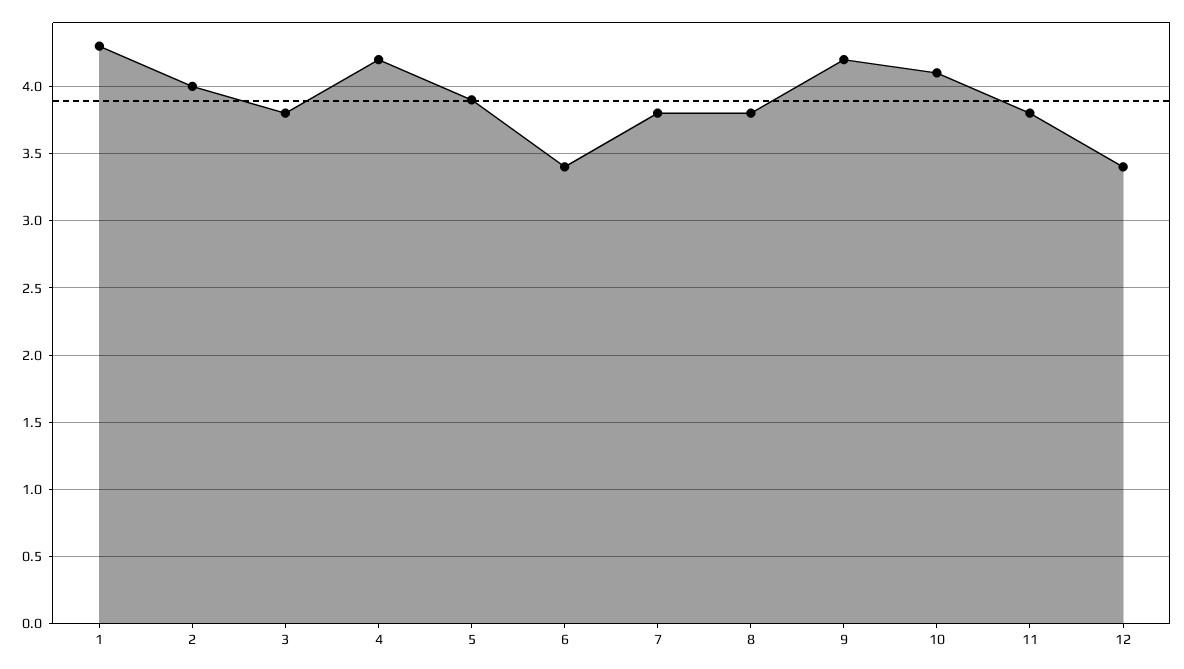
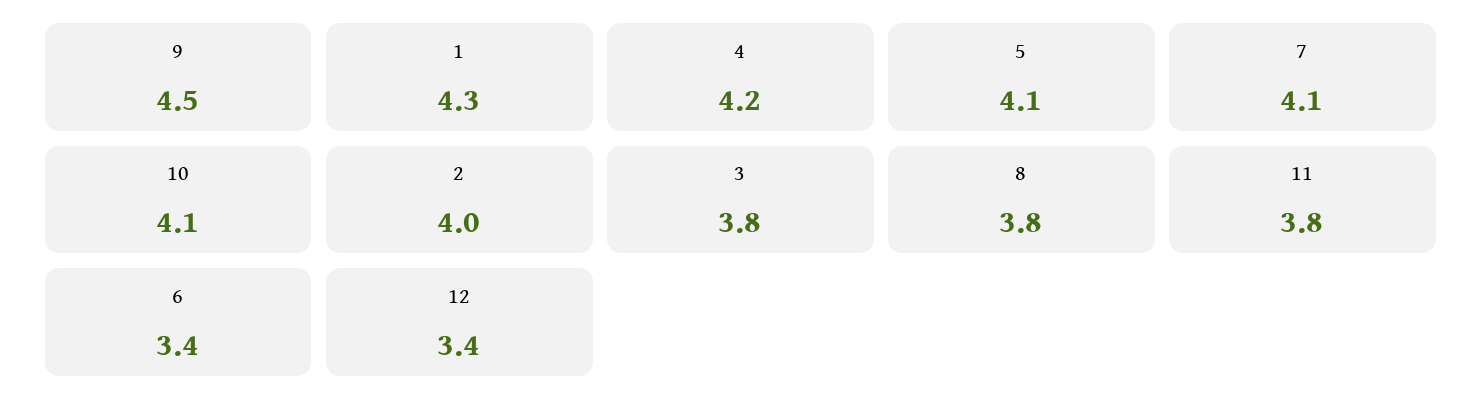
  {
    "1": 4.3,
    "2": 4,
    "3": 3.8,
    "4": 4.2,
-   "5": 3.9,
+   "5": 4.1,
    "6": 3.4,
-   "7": 3.8,
+   "7": 4.1,
    "8": 3.8,
-   "9": 4.2,
+   "9": 4.5,
    "10": 4.1,
    "11": 3.8,
    "12": 3.4
  }

